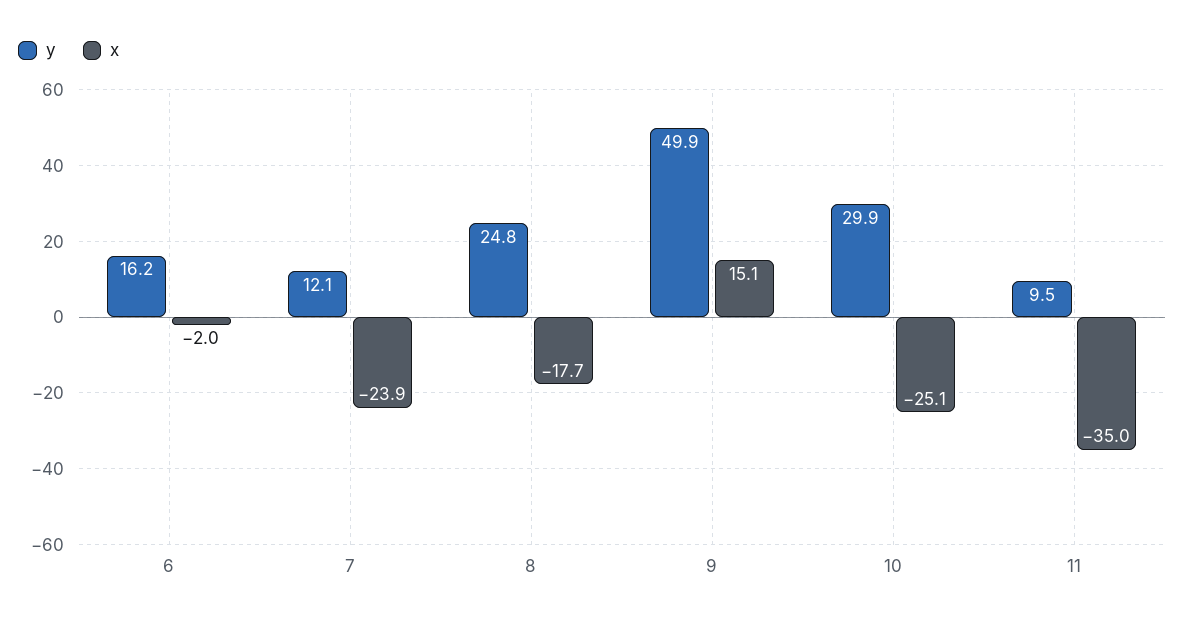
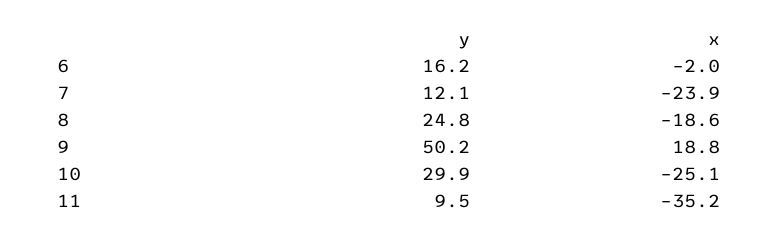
  {
    "y": {
      "6": 16.2,
      "7": 12.1,
      "8": 24.8,
-     "9": 49.9,
+     "9": 50.2,
      "10": 29.9,
      "11": 9.5
    },
    "x": {
      "6": -2,
      "7": -23.9,
-     "8": -17.7,
+     "8": -18.6,
-     "9": 15.1,
+     "9": 18.8,
      "10": -25.1,
-     "11": -35
+     "11": -35.2
    }
  }

